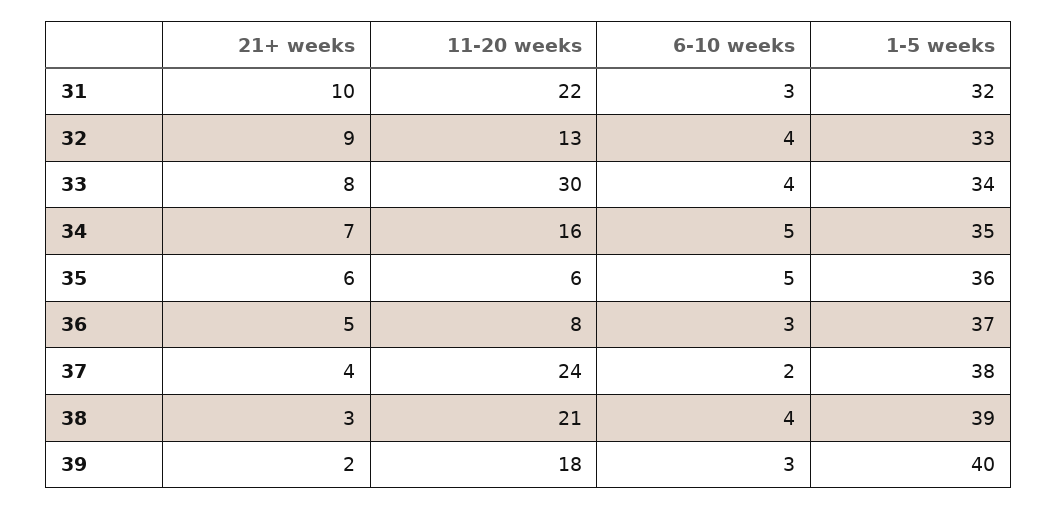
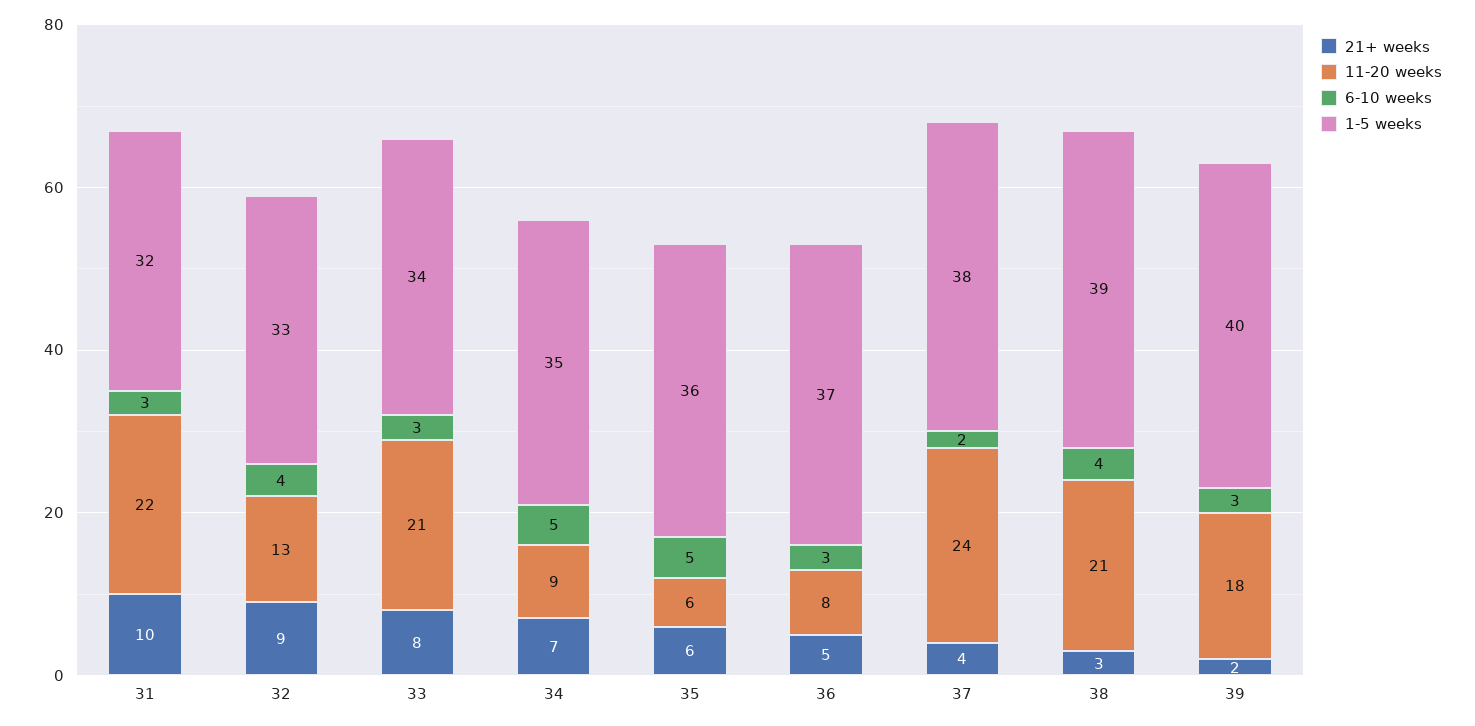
  {
    "21+ weeks": {
      "31": 10,
      "32": 9,
      "33": 8,
      "34": 7,
      "35": 6,
      "36": 5,
      "37": 4,
      "38": 3,
      "39": 2
    },
    "11-20 weeks": {
      "31": 22,
      "32": 13,
-     "33": 30,
+     "33": 21,
-     "34": 16,
+     "34": 9,
      "35": 6,
      "36": 8,
      "37": 24,
      "38": 21,
      "39": 18
    },
    "6-10 weeks": {
      "31": 3,
      "32": 4,
-     "33": 4,
+     "33": 3,
      "34": 5,
      "35": 5,
      "36": 3,
      "37": 2,
      "38": 4,
      "39": 3
    },
    "1-5 weeks": {
      "31": 32,
      "32": 33,
      "33": 34,
      "34": 35,
      "35": 36,
      "36": 37,
      "37": 38,
      "38": 39,
      "39": 40
    }
  }

